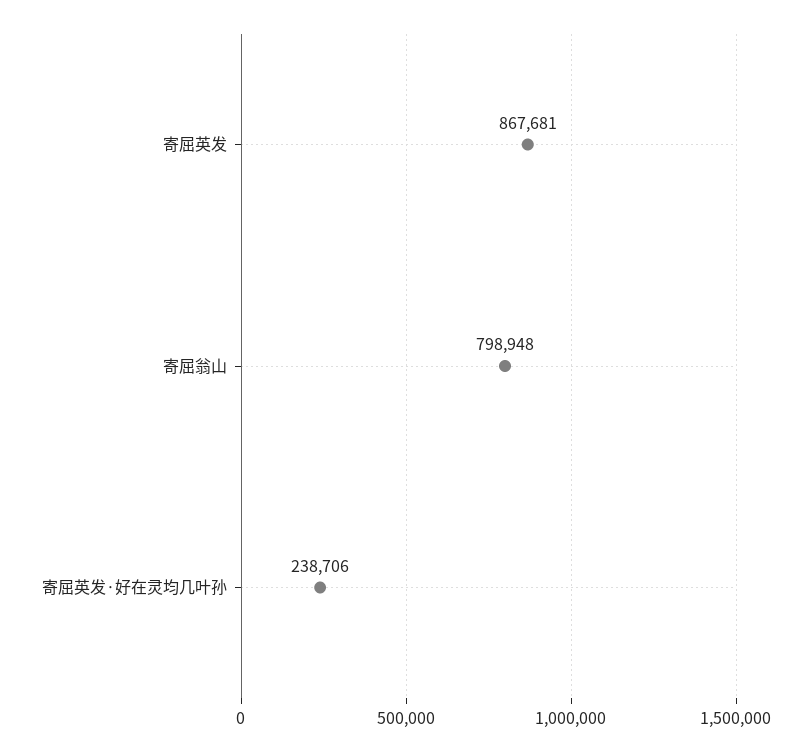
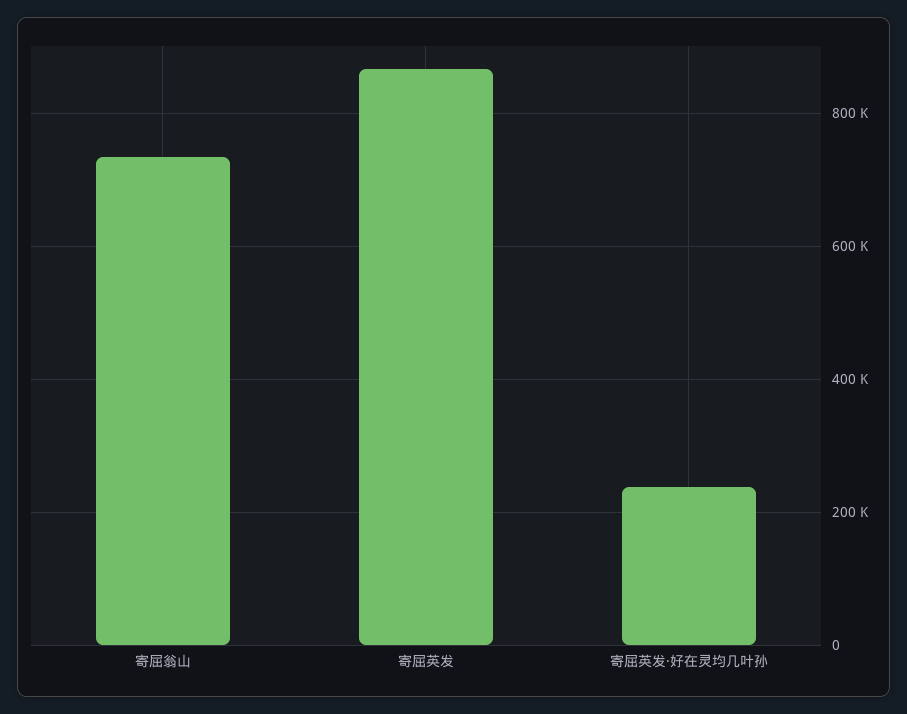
  {
    "寄屈英发": 867681,
-   "寄屈翁山": 798948,
+   "寄屈翁山": 740000,
    "寄屈英发·好在灵均几叶孙": 238706
  }

